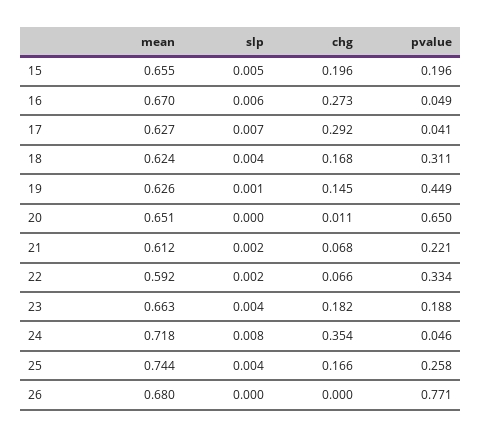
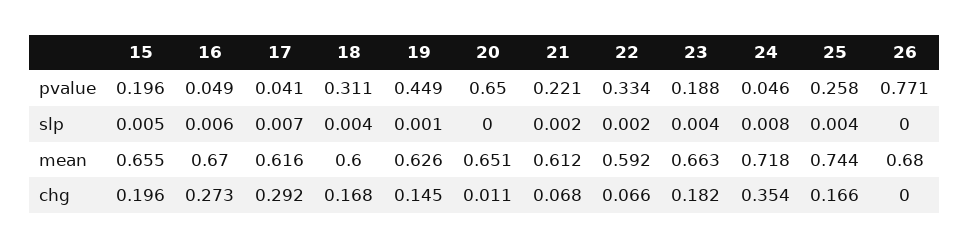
  {
    "mean": {
      "15": 0.655,
      "16": 0.67,
-     "17": 0.627,
+     "17": 0.616,
-     "18": 0.624,
+     "18": 0.6,
      "19": 0.626,
      "20": 0.651,
      "21": 0.612,
      "22": 0.592,
      "23": 0.663,
      "24": 0.718,
      "25": 0.744,
      "26": 0.68
    },
    "slp": {
      "15": 0.005,
      "16": 0.006,
      "17": 0.007,
      "18": 0.004,
      "19": 0.001,
      "20": 0,
      "21": 0.002,
      "22": 0.002,
      "23": 0.004,
      "24": 0.008,
      "25": 0.004,
      "26": 0
    },
    "chg": {
      "15": 0.196,
      "16": 0.273,
      "17": 0.292,
      "18": 0.168,
      "19": 0.145,
      "20": 0.011,
      "21": 0.068,
      "22": 0.066,
      "23": 0.182,
      "24": 0.354,
      "25": 0.166,
      "26": 0
    },
    "pvalue": {
      "15": 0.196,
      "16": 0.049,
      "17": 0.041,
      "18": 0.311,
      "19": 0.449,
      "20": 0.65,
      "21": 0.221,
      "22": 0.334,
      "23": 0.188,
      "24": 0.046,
      "25": 0.258,
      "26": 0.771
    }
  }

